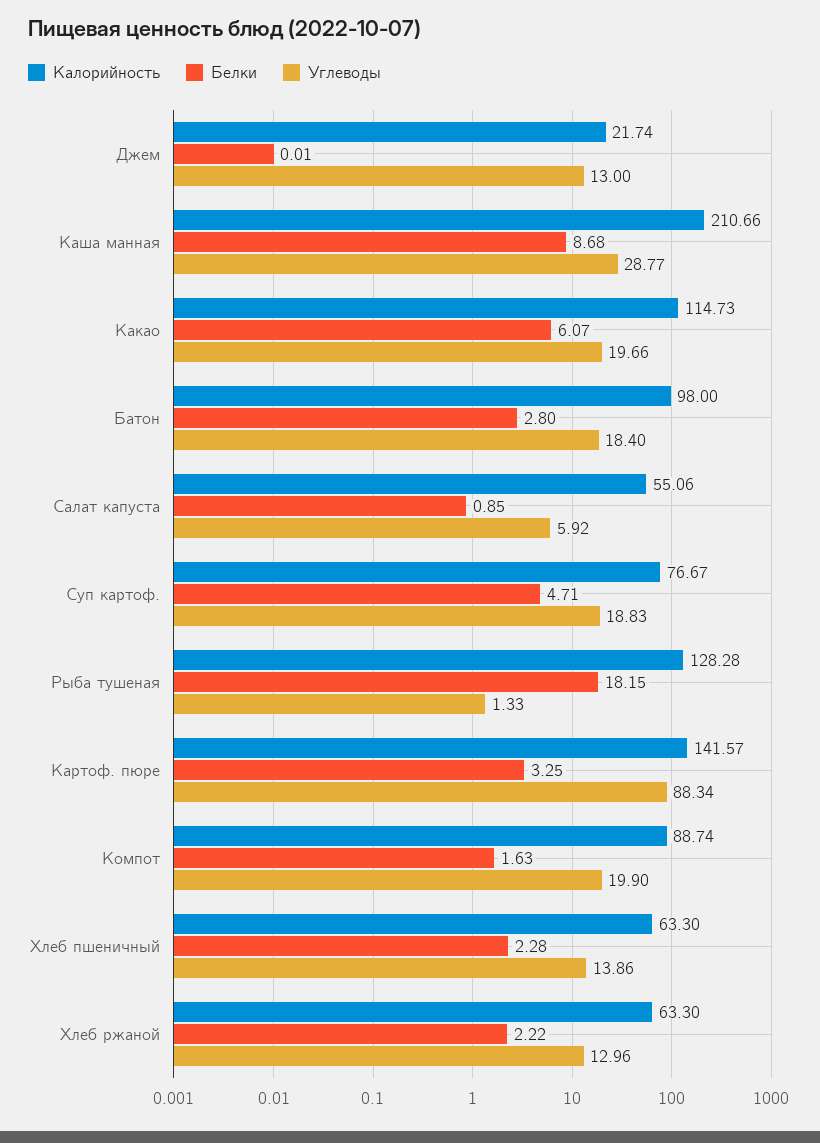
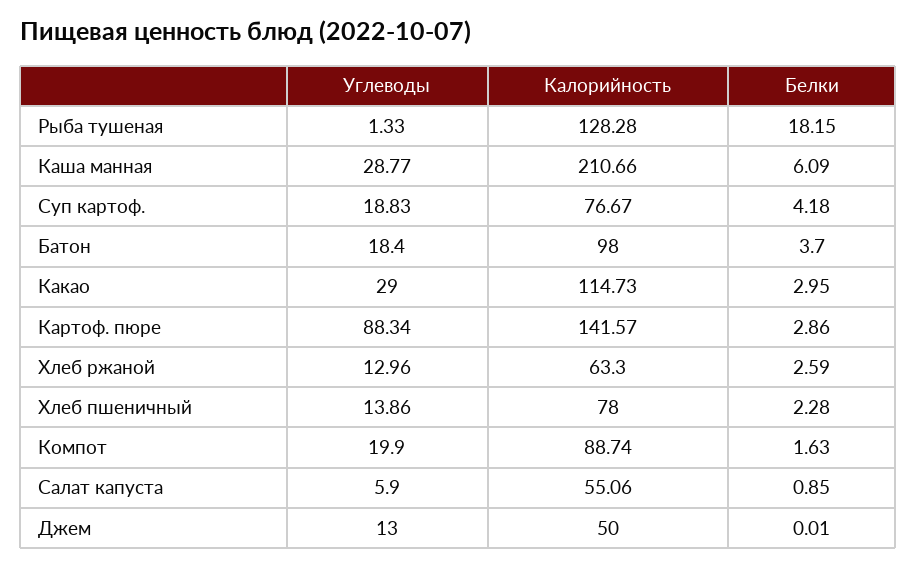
  {
    "Калорийность": {
-     "Джем": 21.74,
+     "Джем": 50,
      "Каша манная": 210.66,
      "Какао": 114.73,
      "Батон": 98,
      "Салат капуста": 55.06,
      "Суп картоф.": 76.67,
      "Рыба тушеная": 128.28,
      "Картоф. пюре": 141.57,
      "Компот": 88.74,
-     "Хлеб пшеничный": 63.3,
+     "Хлеб пшеничный": 78,
      "Хлеб ржаной": 63.3
    },
    "Белки": {
      "Джем": 0.01,
-     "Каша манная": 8.68,
+     "Каша манная": 6.09,
-     "Какао": 6.07,
+     "Какао": 2.95,
-     "Батон": 2.8,
+     "Батон": 3.7,
      "Салат капуста": 0.85,
-     "Суп картоф.": 4.71,
+     "Суп картоф.": 4.18,
      "Рыба тушеная": 18.15,
-     "Картоф. пюре": 3.25,
+     "Картоф. пюре": 2.86,
      "Компот": 1.63,
      "Хлеб пшеничный": 2.28,
-     "Хлеб ржаной": 2.22
+     "Хлеб ржаной": 2.59
    },
    "Углеводы": {
      "Джем": 13,
      "Каша манная": 28.77,
-     "Какао": 19.66,
+     "Какао": 29,
      "Батон": 18.4,
-     "Салат капуста": 5.92,
+     "Салат капуста": 5.9,
      "Суп картоф.": 18.83,
      "Рыба тушеная": 1.33,
      "Картоф. пюре": 88.34,
      "Компот": 19.9,
      "Хлеб пшеничный": 13.86,
      "Хлеб ржаной": 12.96
    }
  }

